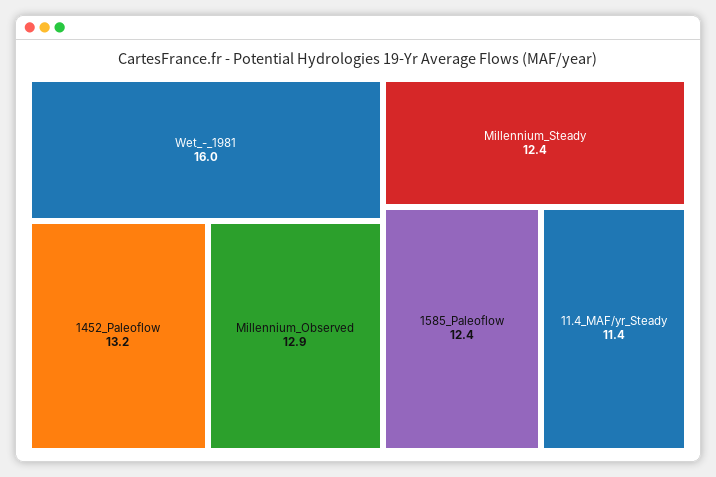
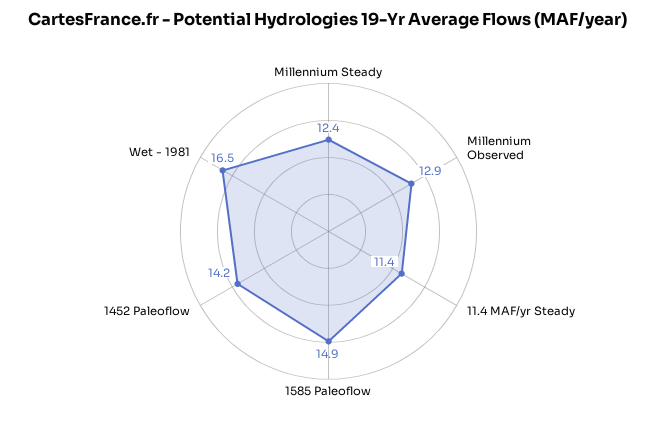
  {
-   "Wet_-_1981": 16,
+   "Wet_-_1981": 16.5,
-   "1452_Paleoflow": 13.2,
+   "1452_Paleoflow": 14.2,
    "Millennium_Observed": 12.9,
    "Millennium_Steady": 12.4,
-   "1585_Paleoflow": 12.4,
+   "1585_Paleoflow": 14.9,
    "11.4_MAF/yr_Steady": 11.4
  }

